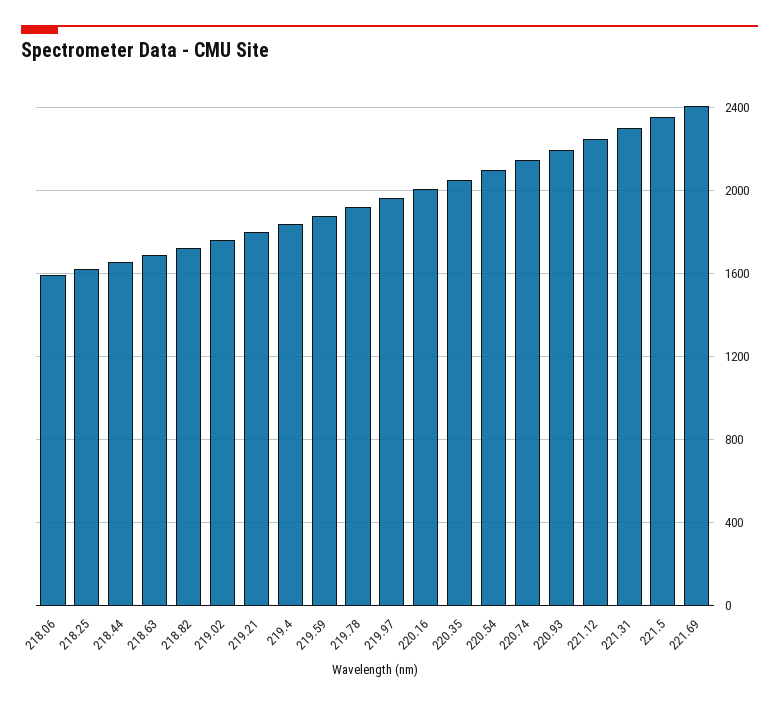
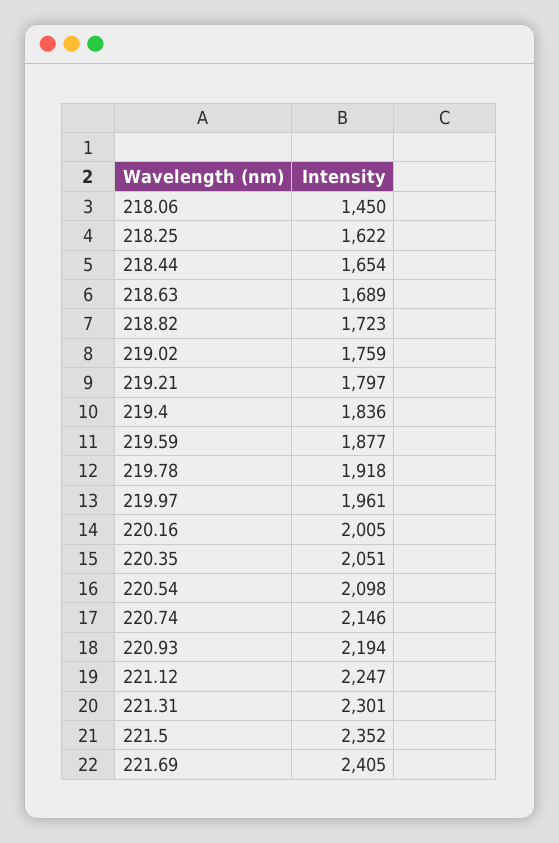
  {
-   "218.06": 1600,
+   "218.06": 1450,
    "218.25": 1622,
    "218.44": 1654,
    "218.63": 1689,
    "218.82": 1723,
    "219.02": 1759,
    "219.21": 1797,
    "219.4": 1836,
    "219.59": 1877,
    "219.78": 1918,
    "219.97": 1961,
    "220.16": 2005,
    "220.35": 2051,
    "220.54": 2098,
    "220.74": 2146,
    "220.93": 2194,
    "221.12": 2247,
    "221.31": 2301,
    "221.5": 2352,
    "221.69": 2405
  }

